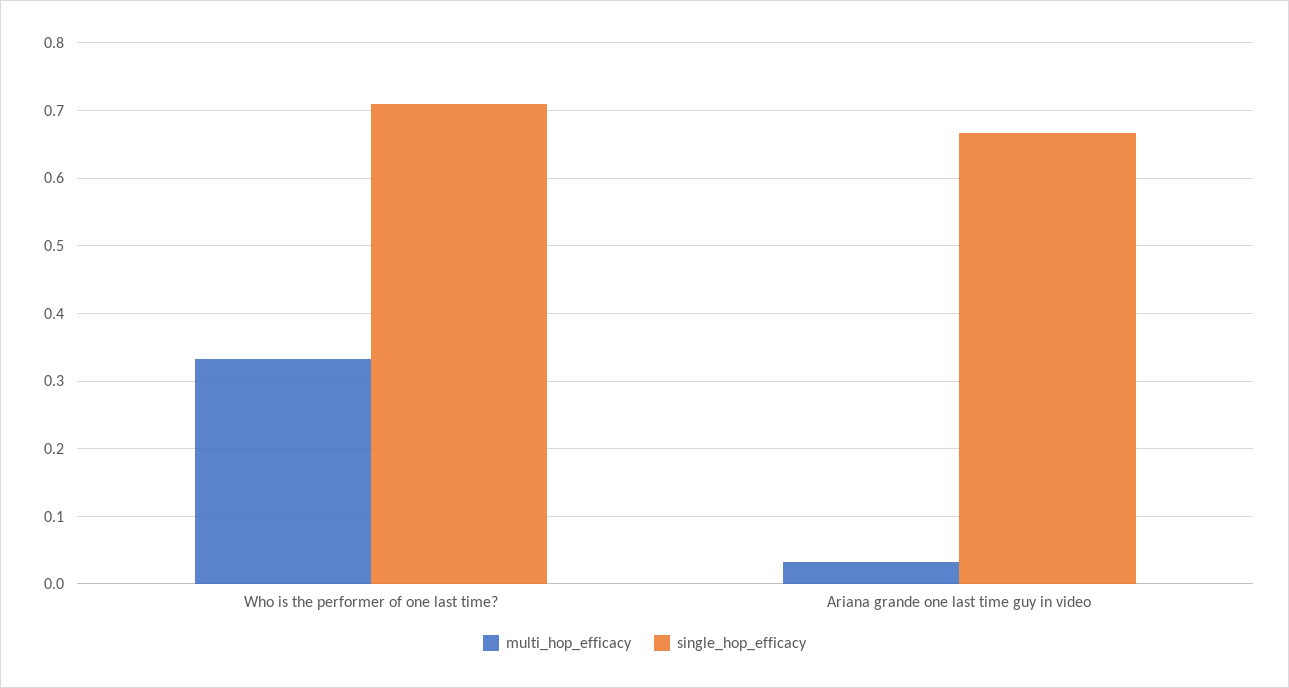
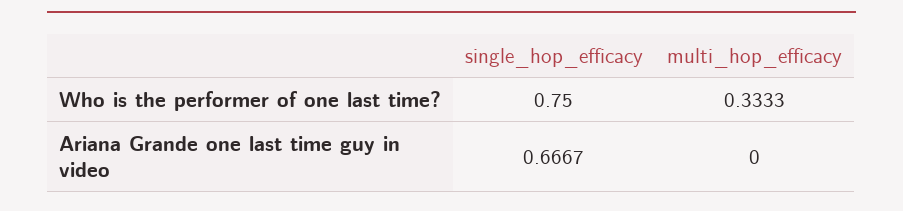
  {
    "multi_hop_efficacy": {
      "Who is the performer of one last time?": 0.3333,
-     "Ariana grande one last time guy in video": 0.03
+     "Ariana grande one last time guy in video": 0
    },
    "single_hop_efficacy": {
-     "Who is the performer of one last time?": 0.71,
+     "Who is the performer of one last time?": 0.75,
      "Ariana grande one last time guy in video": 0.6667
    }
  }

